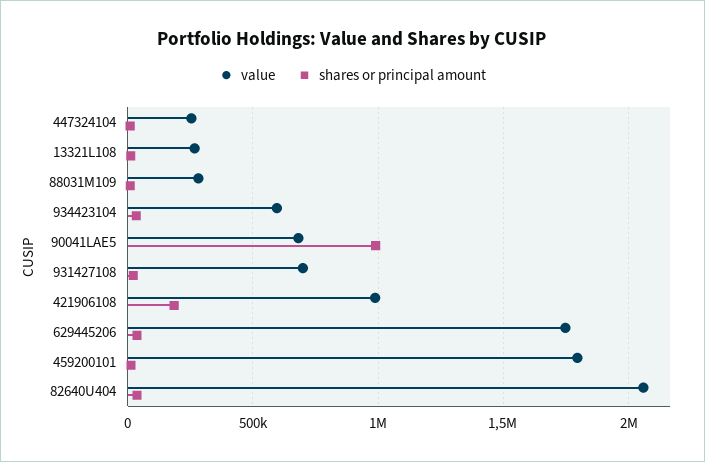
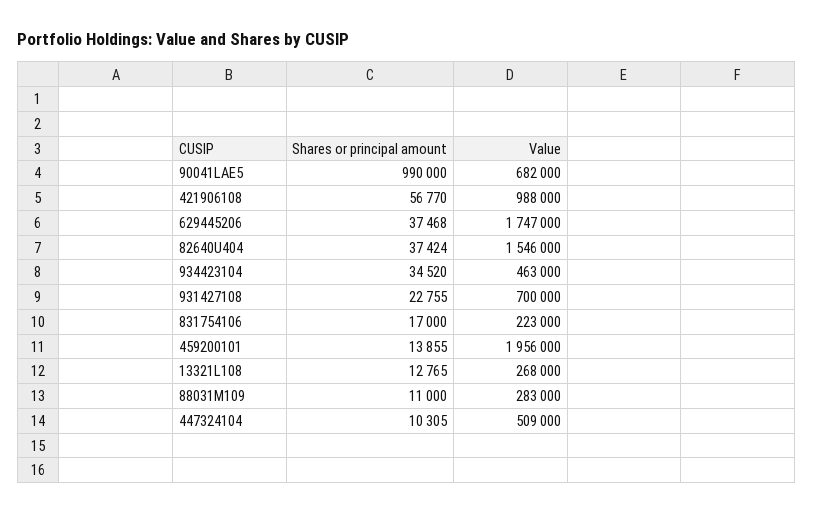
  {
    "value": {
-     "447324104": 250000,
+     "447324104": 509000,
      "13321L108": 268000,
      "88031M109": 283000,
-     "934423104": 600000,
+     "934423104": 463000,
      "90041LAE5": 682000,
      "931427108": 700000,
      "421906108": 988000,
      "629445206": 1747000,
-     "459200101": 1800000,
+     "459200101": 1956000,
-     "82640U404": 2050000
+     "82640U404": 1546000,
+     "831754106": 223000
    },
    "shares or principal amount": {
      "447324104": 10305,
      "13321L108": 12765,
      "88031M109": 11000,
      "934423104": 34520,
      "90041LAE5": 990000,
      "931427108": 22755,
-     "421906108": 200000,
+     "421906108": 56770,
      "629445206": 37468,
      "459200101": 13855,
-     "82640U404": 37424
+     "82640U404": 37424,
+     "831754106": 17000
    }
  }

